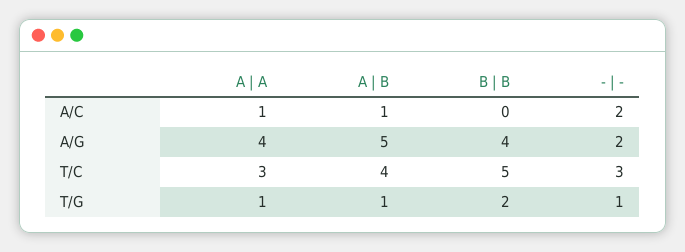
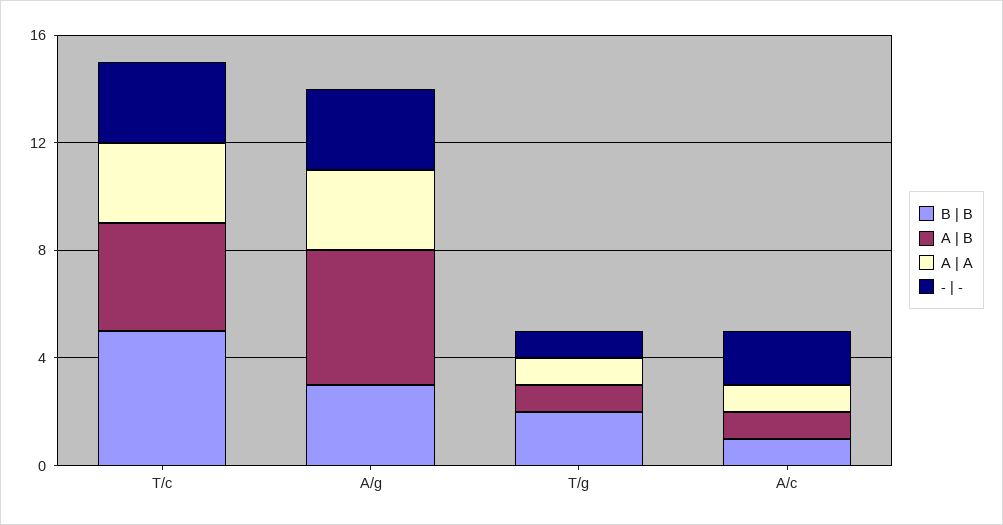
  {
    "A | A": {
      "A/C": 1,
-     "A/G": 4,
+     "A/G": 3,
      "T/C": 3,
      "T/G": 1
    },
    "A | B": {
      "A/C": 1,
      "A/G": 5,
      "T/C": 4,
      "T/G": 1
    },
    "B | B": {
-     "A/C": 0,
+     "A/C": 1,
-     "A/G": 4,
+     "A/G": 3,
      "T/C": 5,
      "T/G": 2
    },
    "- | -": {
      "A/C": 2,
-     "A/G": 2,
+     "A/G": 3,
      "T/C": 3,
      "T/G": 1
    }
  }

